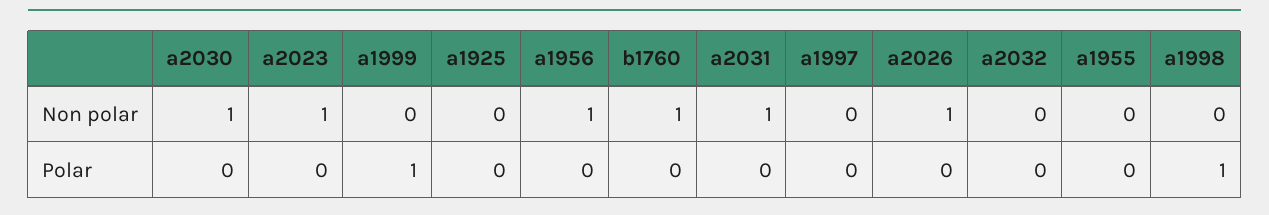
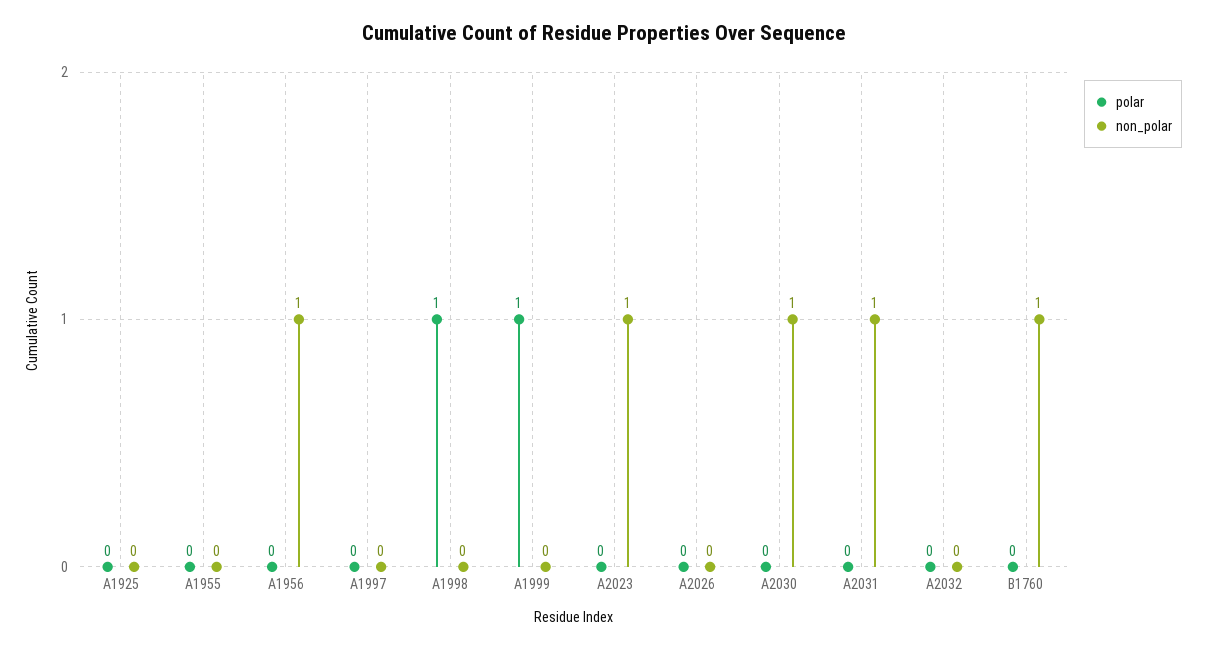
  {
    "Non polar": {
      "a2030": 1,
      "a2023": 1,
      "a1999": 0,
      "a1925": 0,
      "a1956": 1,
      "b1760": 1,
      "a2031": 1,
      "a1997": 0,
-     "a2026": 1,
+     "a2026": 0,
      "a2032": 0,
      "a1955": 0,
      "a1998": 0
    },
    "Polar": {
      "a2030": 0,
      "a2023": 0,
      "a1999": 1,
      "a1925": 0,
      "a1956": 0,
      "b1760": 0,
      "a2031": 0,
      "a1997": 0,
      "a2026": 0,
      "a2032": 0,
      "a1955": 0,
      "a1998": 1
    }
  }

